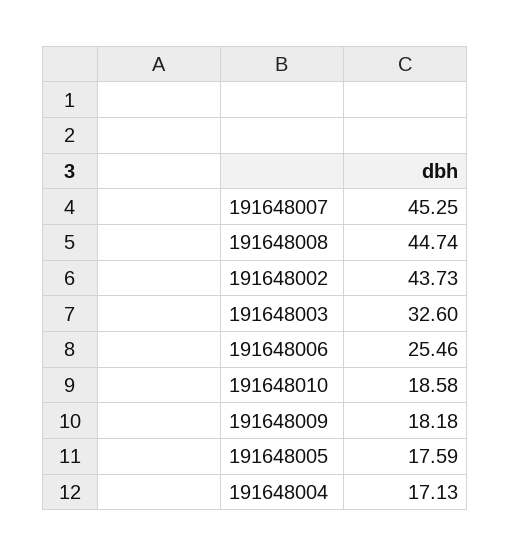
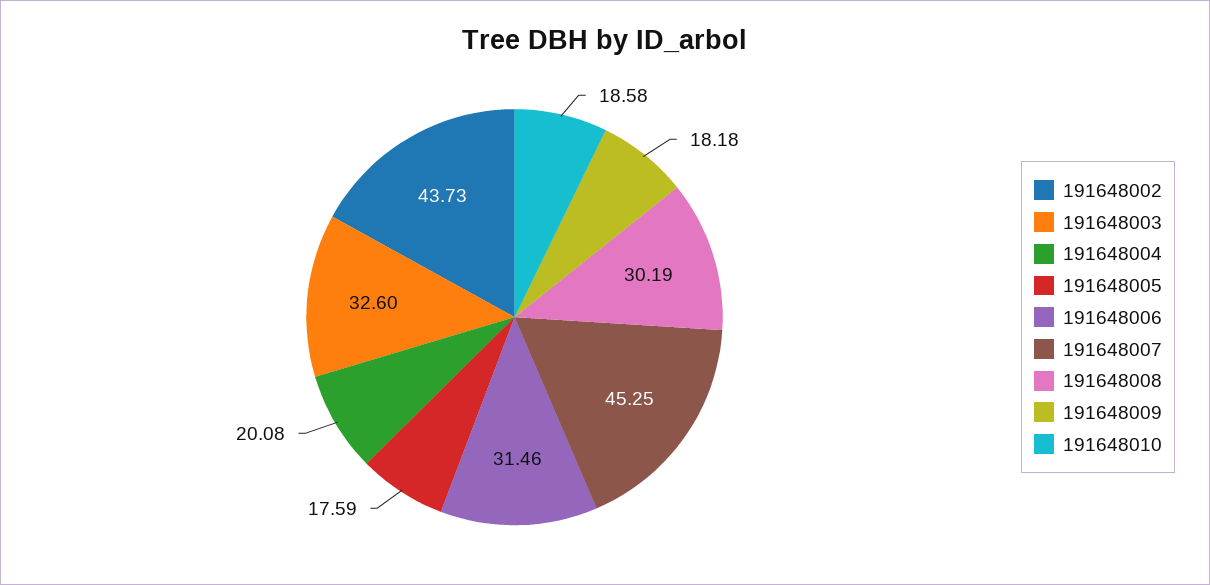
  {
    "191648007": 45.25,
-   "191648008": 44.74,
+   "191648008": 30.19,
    "191648002": 43.73,
    "191648003": 32.6,
-   "191648006": 25.46,
+   "191648006": 31.46,
    "191648010": 18.58,
    "191648009": 18.18,
    "191648005": 17.59,
-   "191648004": 17.13
+   "191648004": 20.08
  }

